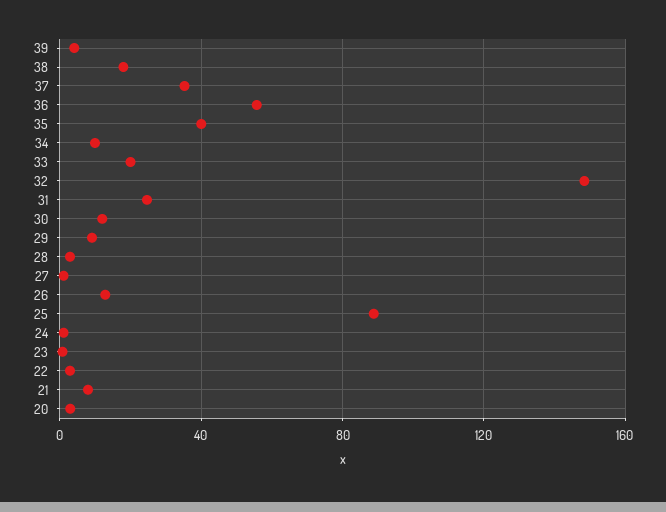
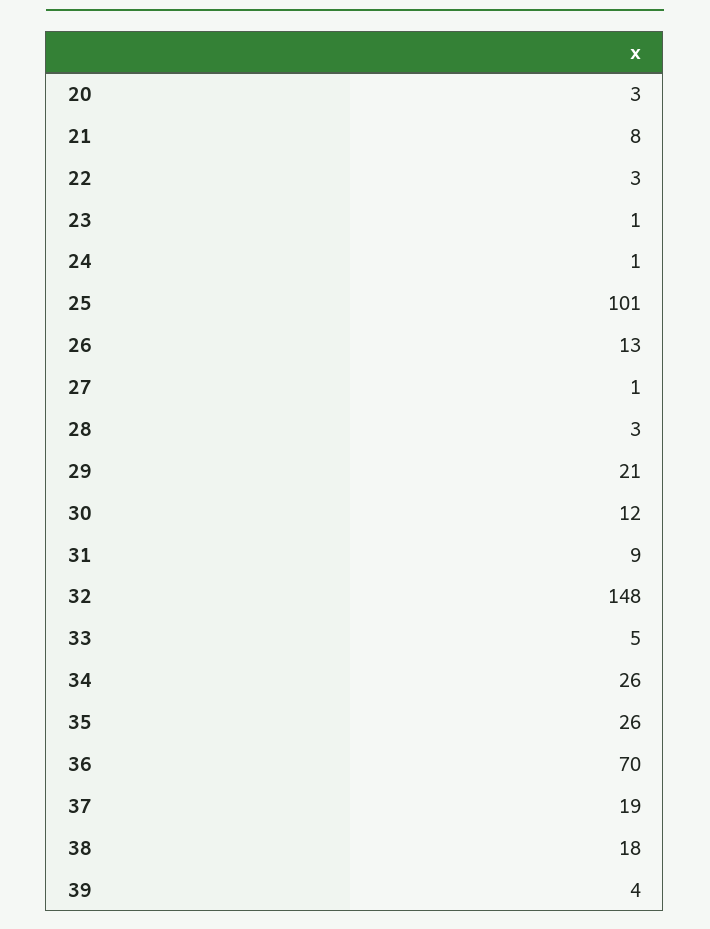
  {
    "39": 4,
    "38": 18,
-   "37": 35,
+   "37": 19,
-   "36": 55,
+   "36": 70,
-   "35": 40,
+   "35": 26,
-   "34": 10,
+   "34": 26,
-   "33": 20,
+   "33": 5,
    "32": 148,
-   "31": 25,
+   "31": 9,
    "30": 12,
-   "29": 10,
+   "29": 21,
    "28": 3,
    "27": 1,
    "26": 13,
-   "25": 90,
+   "25": 101,
    "24": 1,
    "23": 1,
    "22": 3,
    "21": 8,
    "20": 3
  }

